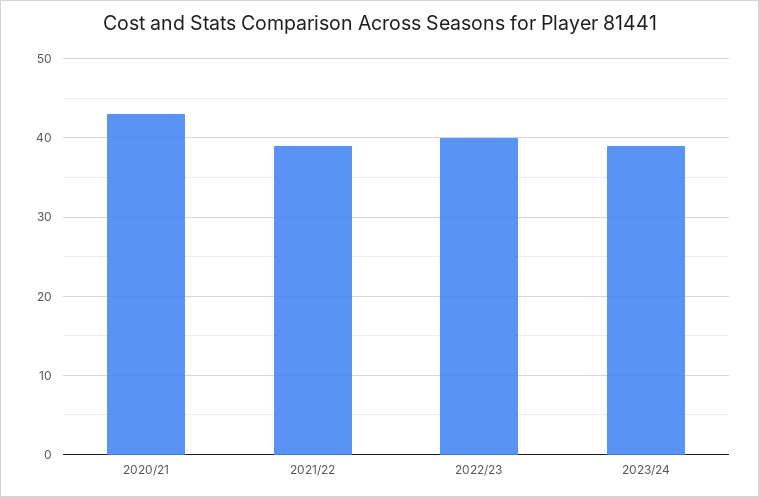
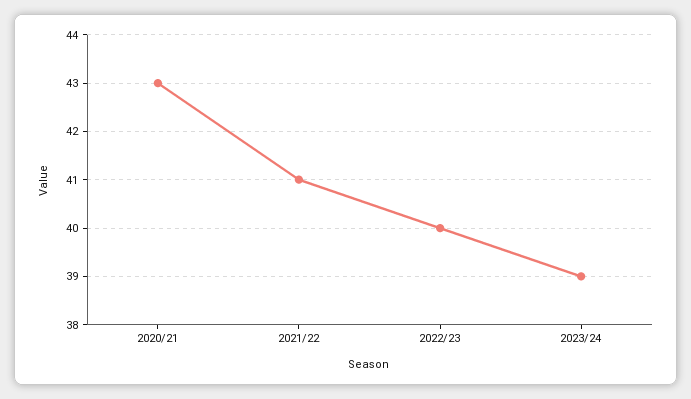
  {
    "2020/21": 43,
-   "2021/22": 39,
+   "2021/22": 41,
    "2022/23": 40,
    "2023/24": 39
  }

